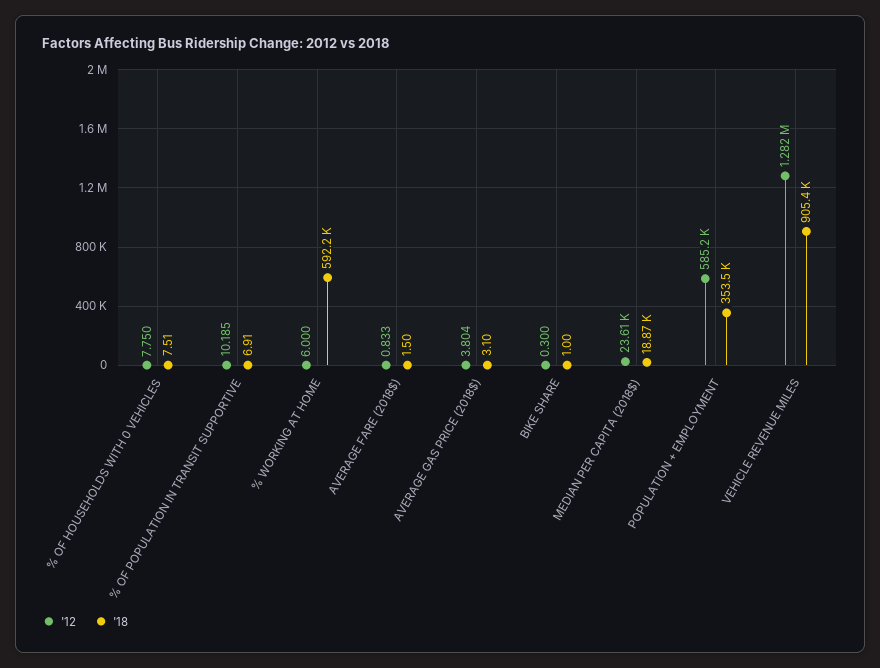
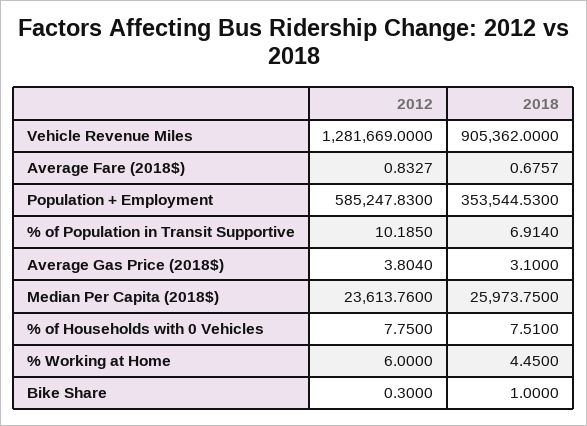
  {
    "'12": {
      "% OF HOUSEHOLDS WITH 0 VEHICLES": 7.75,
      "% OF POPULATION IN TRANSIT SUPPORTIVE": 10.185,
      "% WORKING AT HOME": 6,
      "AVERAGE FARE (2018$)": 0.8327,
      "AVERAGE GAS PRICE (2018$)": 3.804,
      "BIKE SHARE": 0.3,
      "MEDIAN PER CAPITA (2018$)": 23613.76,
      "POPULATION + EMPLOYMENT": 585247.83,
      "VEHICLE REVENUE MILES": 1281669
    },
    "'18": {
      "% OF HOUSEHOLDS WITH 0 VEHICLES": 7.51,
      "% OF POPULATION IN TRANSIT SUPPORTIVE": 6.914,
-     "% WORKING AT HOME": 592200,
+     "% WORKING AT HOME": 4.45,
-     "AVERAGE FARE (2018$)": 1.5,
+     "AVERAGE FARE (2018$)": 0.6757,
      "AVERAGE GAS PRICE (2018$)": 3.1,
      "BIKE SHARE": 1,
-     "MEDIAN PER CAPITA (2018$)": 18870,
+     "MEDIAN PER CAPITA (2018$)": 25973.75,
      "POPULATION + EMPLOYMENT": 353544.53,
      "VEHICLE REVENUE MILES": 905362
    }
  }

